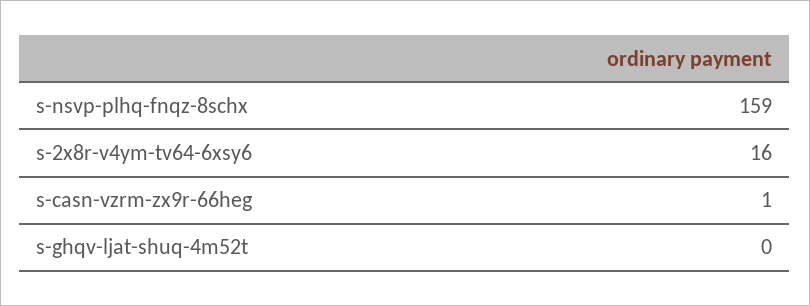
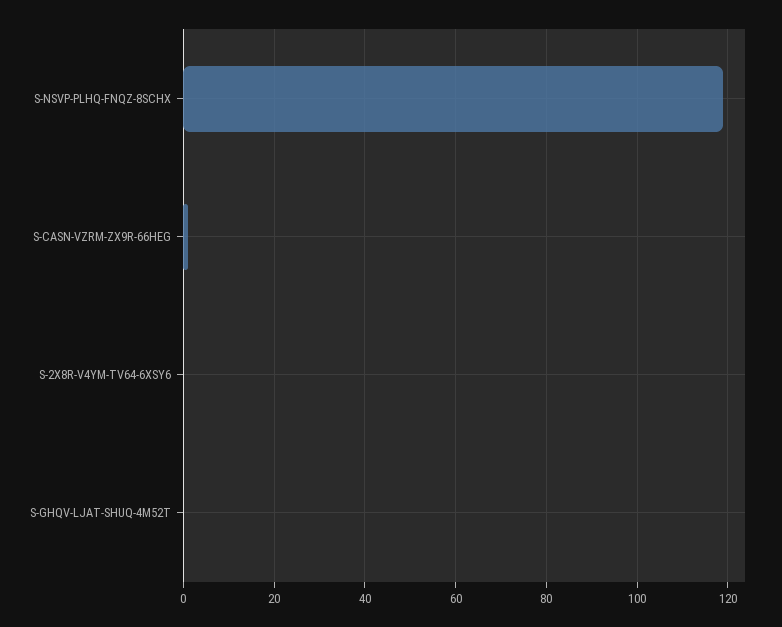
  {
-   "s-nsvp-plhq-fnqz-8schx": 159,
+   "s-nsvp-plhq-fnqz-8schx": 120,
-   "s-2x8r-v4ym-tv64-6xsy6": 16,
+   "s-2x8r-v4ym-tv64-6xsy6": 0,
    "s-casn-vzrm-zx9r-66heg": 1,
    "s-ghqv-ljat-shuq-4m52t": 0
  }

